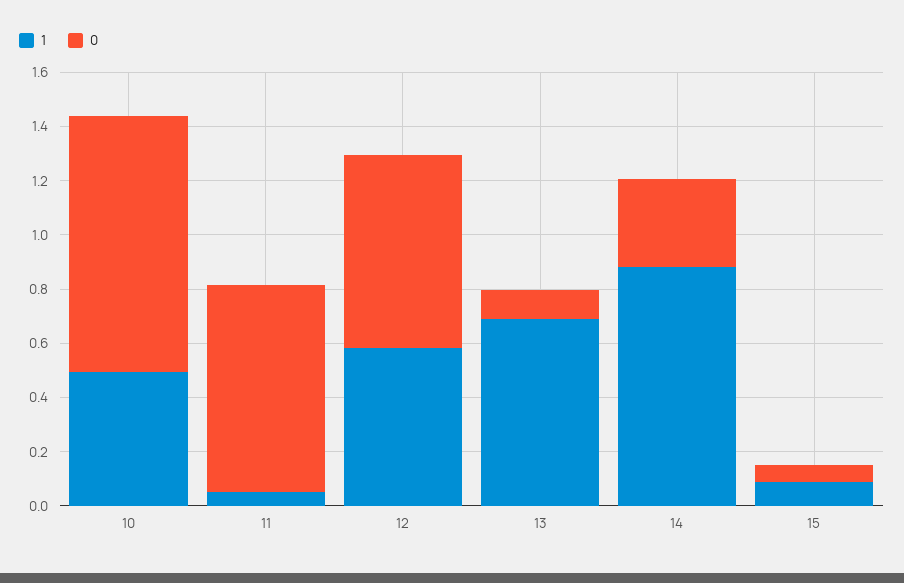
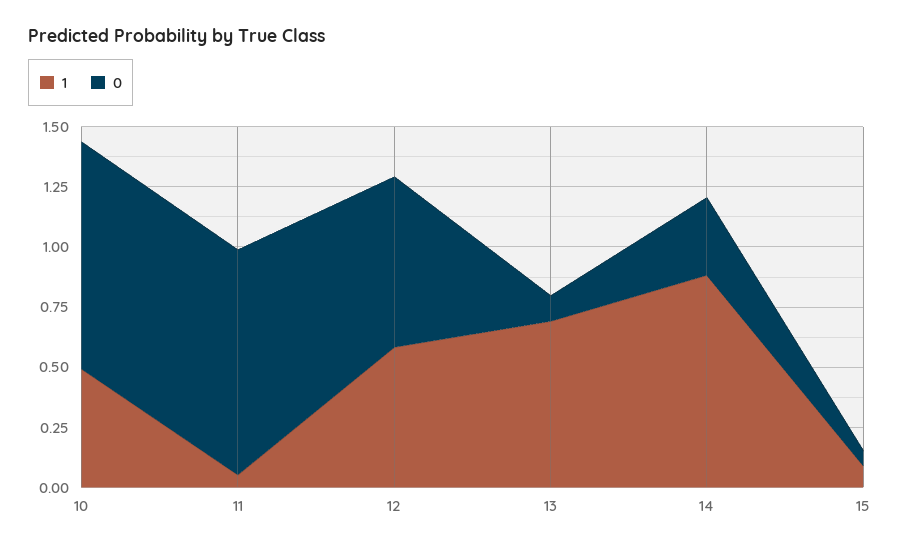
  {
    "1": {
      "10": 0.5,
      "11": 0.05,
      "12": 0.6,
      "13": 0.7,
      "14": 0.9,
      "15": 0.1
    },
    "0": {
      "10": 0.95,
-     "11": 0.75,
+     "11": 0.95,
      "12": 0.7,
      "13": 0.1,
      "14": 0.3,
      "15": 0.05
    }
  }

